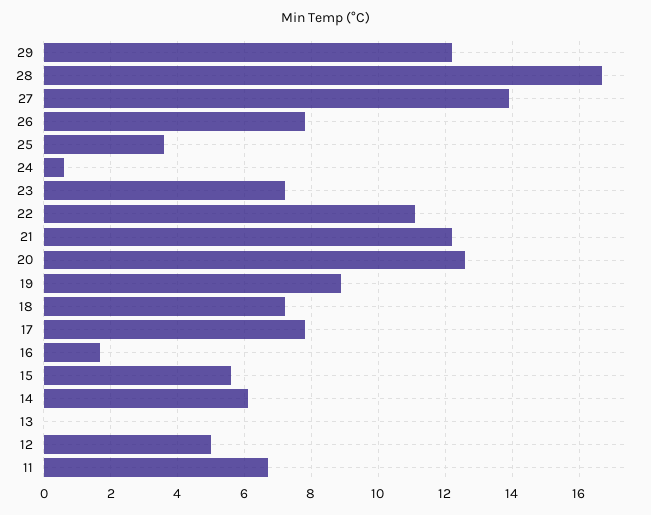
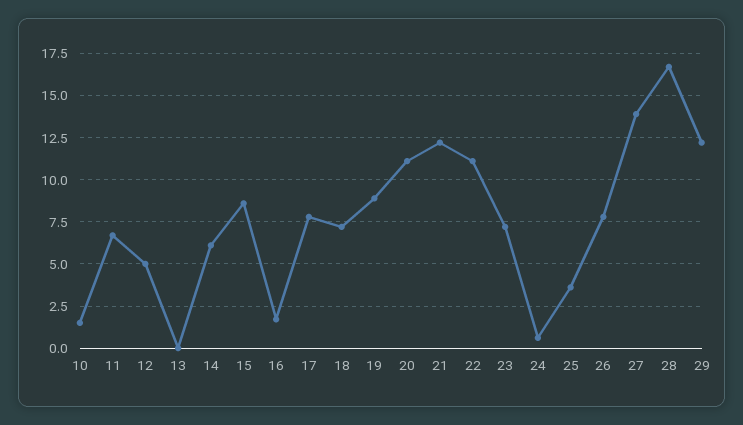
  {
    "29": 12,
    "28": 16.5,
    "27": 14,
    "26": 8,
    "25": 3.5,
    "24": 0.5,
    "23": 7,
    "22": 11,
    "21": 12,
-   "20": 12.5,
+   "20": 11,
    "19": 9,
    "18": 7,
    "17": 8,
    "16": 1.5,
-   "15": 5.5,
+   "15": 8.5,
    "14": 6,
    "13": 0,
    "12": 5,
-   "11": 6.5
+   "11": 6.5,
+   "10": 1.5
  }

